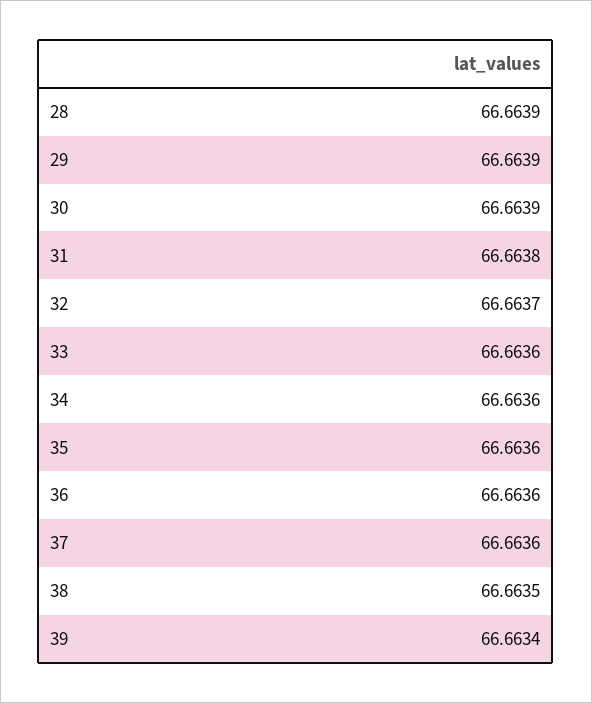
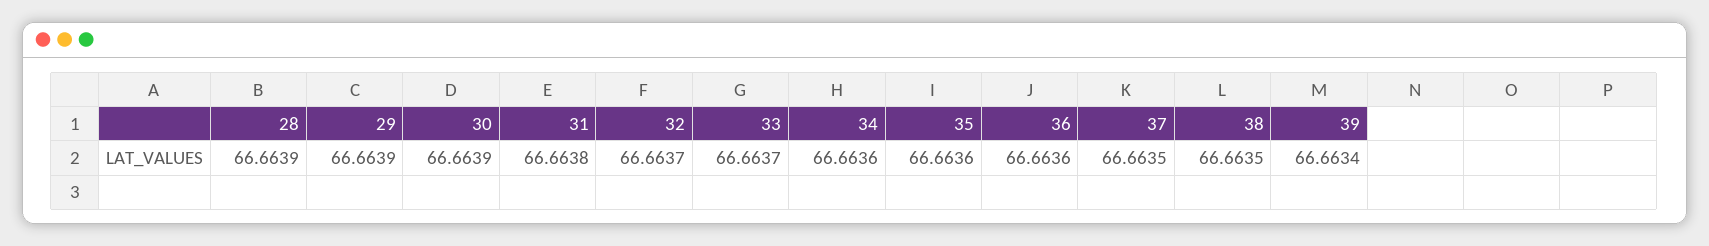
  {
    "28": 66.6639,
    "29": 66.6639,
    "30": 66.6639,
    "31": 66.6638,
    "32": 66.6637,
-   "33": 66.6636,
+   "33": 66.6637,
    "34": 66.6636,
    "35": 66.6636,
    "36": 66.6636,
-   "37": 66.6636,
+   "37": 66.6635,
    "38": 66.6635,
    "39": 66.6634
  }

